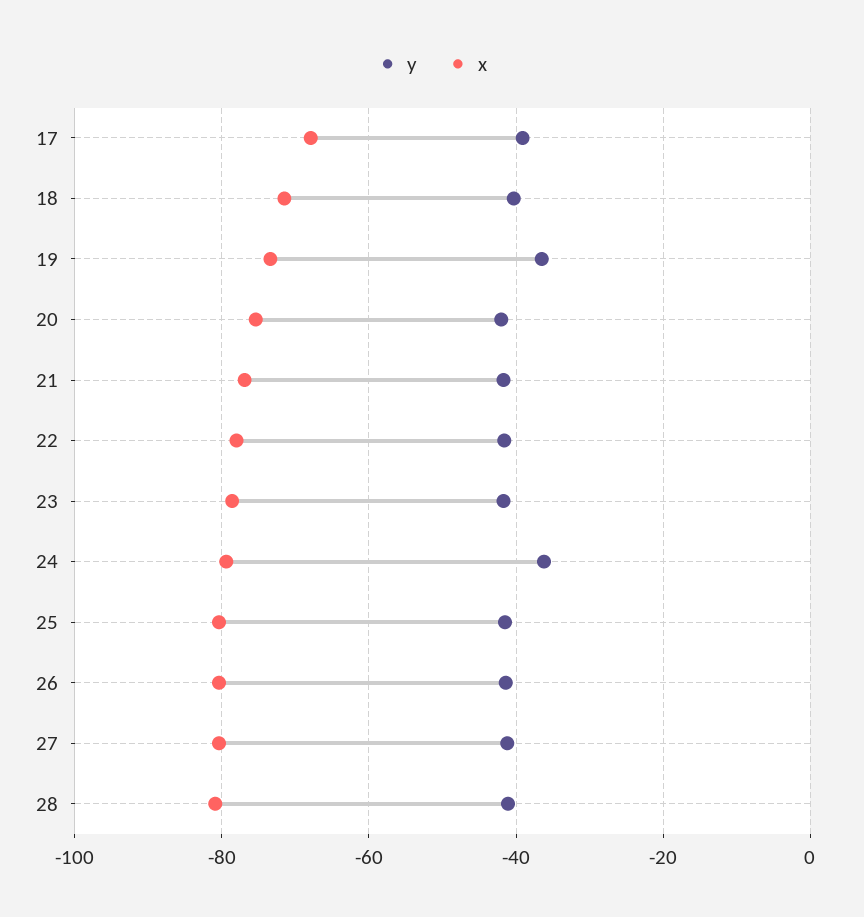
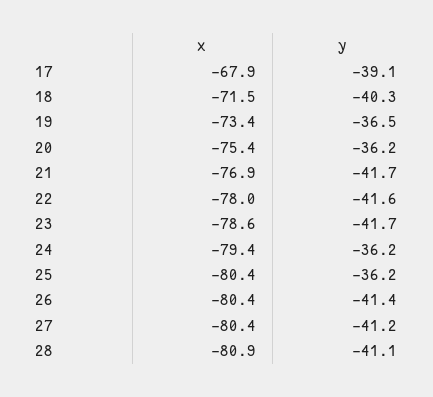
  {
    "y": {
      "17": -39.1,
      "18": -40.3,
      "19": -36.5,
-     "20": -42,
+     "20": -36.2,
      "21": -41.7,
      "22": -41.6,
      "23": -41.7,
      "24": -36.2,
-     "25": -42,
+     "25": -36.2,
      "26": -41.4,
      "27": -41.2,
      "28": -41.1
    },
    "x": {
      "17": -67.9,
      "18": -71.5,
      "19": -73.4,
      "20": -75.4,
      "21": -76.9,
      "22": -78,
      "23": -78.6,
      "24": -79.4,
      "25": -80.4,
      "26": -80.4,
      "27": -80.4,
      "28": -80.9
    }
  }

